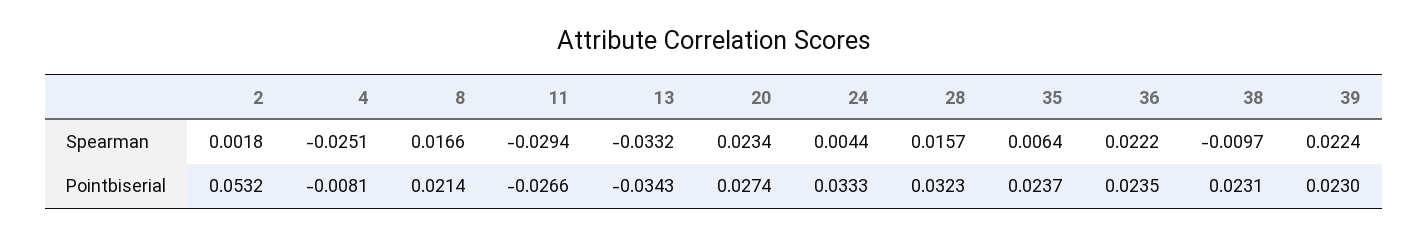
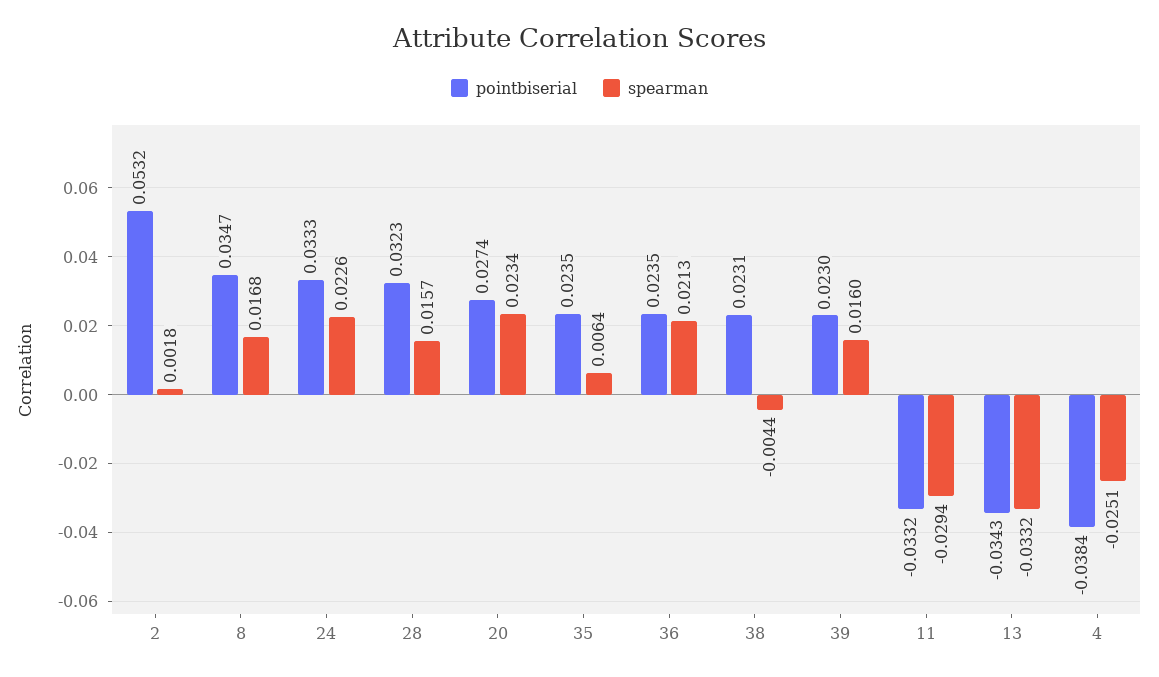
  {
    "Spearman": {
      "2": 0.0018,
      "4": -0.0251,
-     "8": 0.0166,
+     "8": 0.0168,
      "11": -0.0294,
      "13": -0.0332,
      "20": 0.0234,
-     "24": 0.0044,
+     "24": 0.0226,
      "28": 0.0157,
      "35": 0.0064,
-     "36": 0.0222,
+     "36": 0.0213,
-     "38": -0.0097,
+     "38": -0.0044,
-     "39": 0.0224
+     "39": 0.016
    },
    "Pointbiserial": {
      "2": 0.0532,
-     "4": -0.0081,
+     "4": -0.0384,
-     "8": 0.0214,
+     "8": 0.0347,
-     "11": -0.0266,
+     "11": -0.0332,
      "13": -0.0343,
      "20": 0.0274,
      "24": 0.0333,
      "28": 0.0323,
-     "35": 0.0237,
+     "35": 0.0235,
      "36": 0.0235,
      "38": 0.0231,
      "39": 0.023
    }
  }

